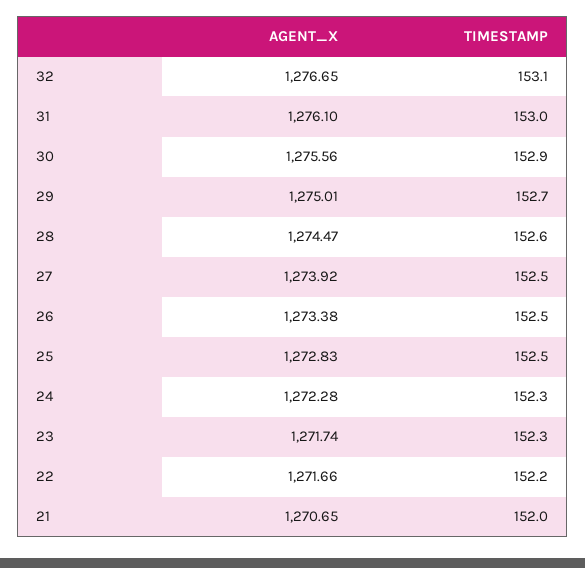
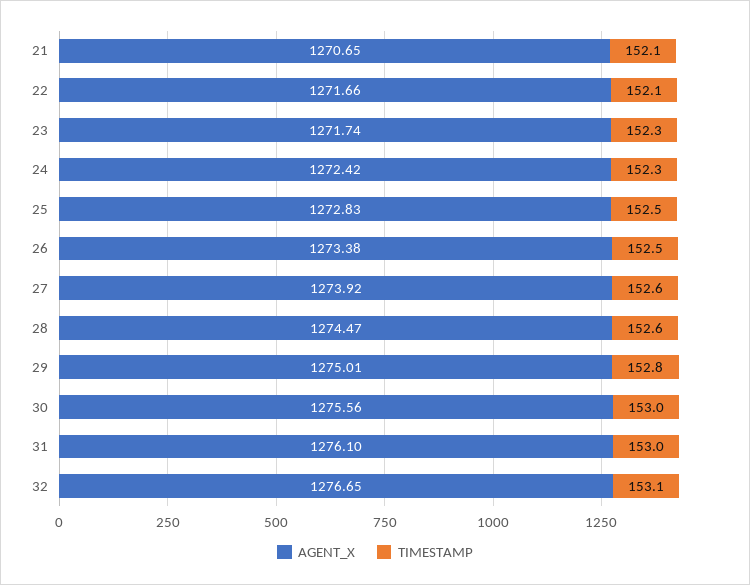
  {
    "AGENT_X": {
      "32": 1276.65,
      "31": 1276.1,
      "30": 1275.56,
      "29": 1275.01,
      "28": 1274.47,
      "27": 1273.92,
      "26": 1273.38,
      "25": 1272.83,
-     "24": 1272.28,
+     "24": 1272.42,
      "23": 1271.74,
      "22": 1271.66,
      "21": 1270.65
    },
    "TIMESTAMP": {
      "32": 153.1,
      "31": 153,
-     "30": 152.9,
+     "30": 153,
-     "29": 152.7,
+     "29": 152.8,
      "28": 152.6,
-     "27": 152.5,
+     "27": 152.6,
      "26": 152.5,
      "25": 152.5,
      "24": 152.3,
      "23": 152.3,
-     "22": 152.2,
+     "22": 152.1,
-     "21": 152
+     "21": 152.1
    }
  }

